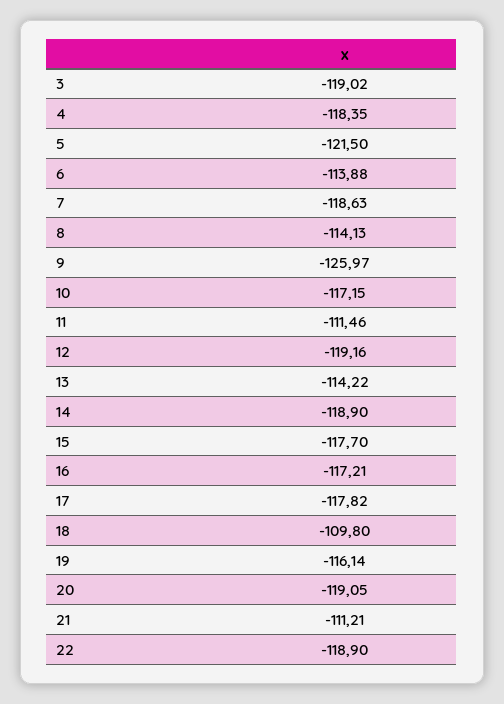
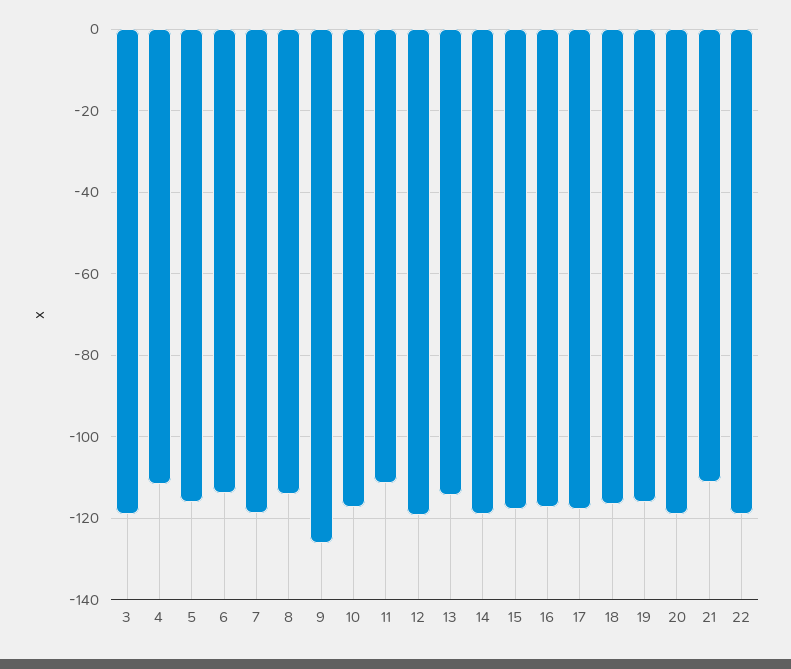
  {
    "3": -119.02,
-   "4": -118.35,
+   "4": -112,
-   "5": -121.5,
+   "5": -116,
    "6": -113.88,
    "7": -118.63,
    "8": -114.13,
    "9": -125.97,
    "10": -117.15,
    "11": -111.46,
    "12": -119.16,
    "13": -114.22,
    "14": -118.9,
    "15": -117.7,
    "16": -117.21,
    "17": -117.82,
-   "18": -109.8,
+   "18": -116,
    "19": -116.14,
    "20": -119.05,
    "21": -111.21,
    "22": -118.9
  }

